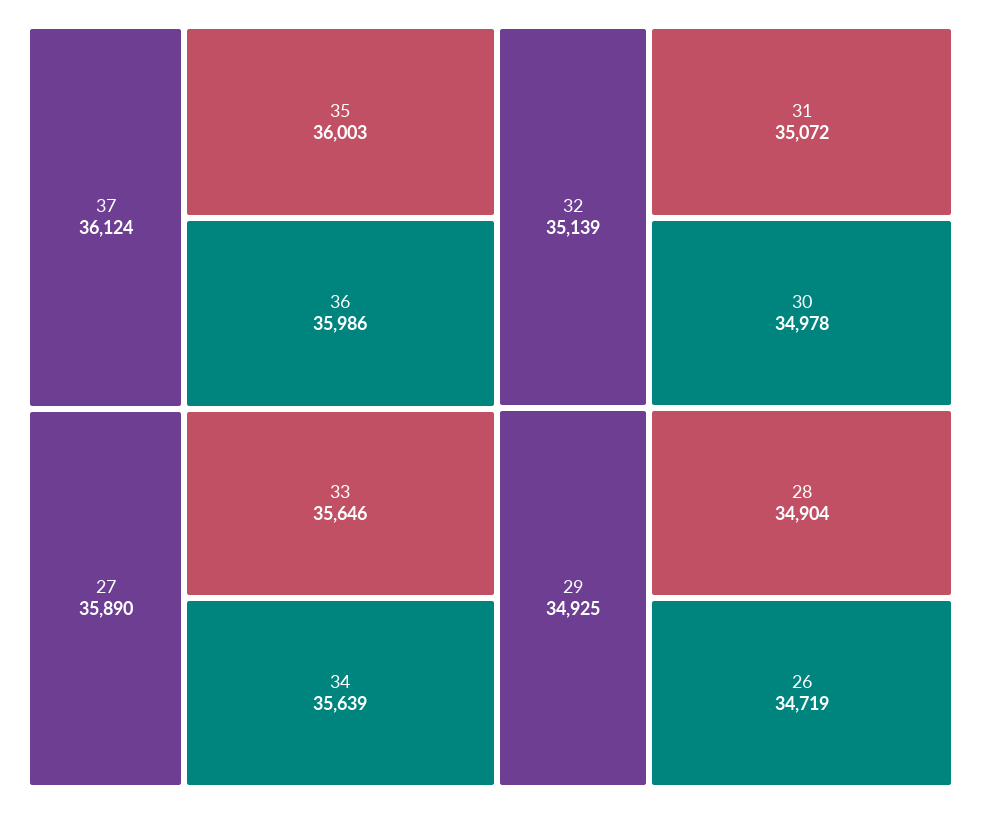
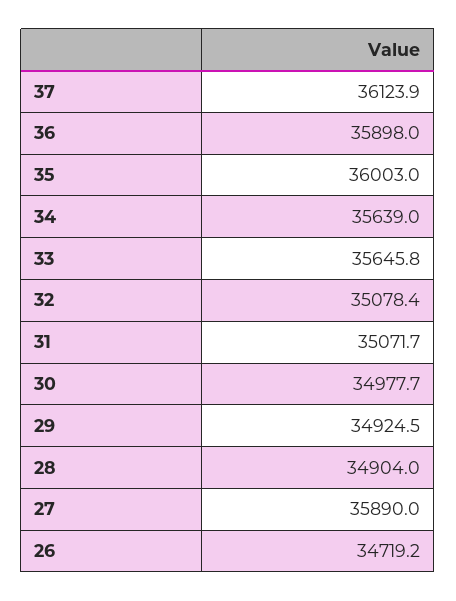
  {
    "37": 36123.9,
    "35": 36003,
-   "36": 35986,
+   "36": 35898,
    "27": 35890,
    "33": 35645.8,
    "34": 35639,
-   "32": 35139,
+   "32": 35078.4,
    "31": 35071.7,
    "30": 34977.7,
    "29": 34924.5,
    "28": 34904,
    "26": 34719.2
  }

